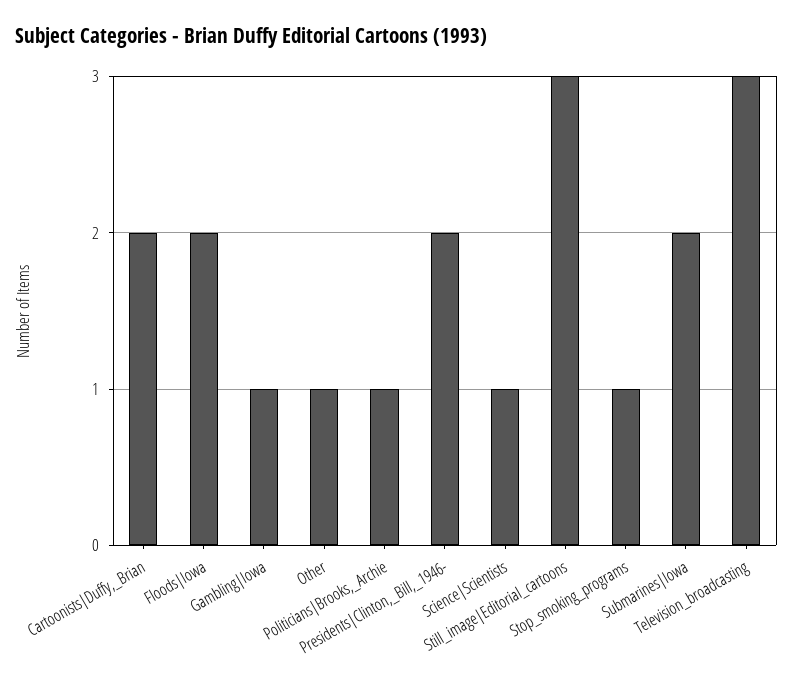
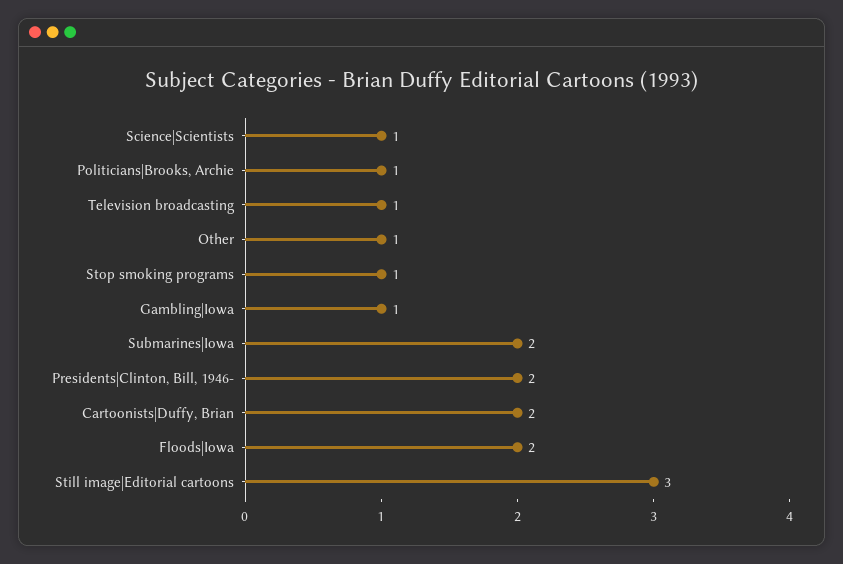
  {
    "Cartoonists|Duffy,_Brian": 2,
    "Floods|Iowa": 2,
    "Gambling|Iowa": 1,
    "Other": 1,
    "Politicians|Brooks,_Archie": 1,
    "Presidents|Clinton,_Bill,_1946-": 2,
    "Science|Scientists": 1,
    "Still_image|Editorial_cartoons": 3,
    "Stop_smoking_programs": 1,
    "Submarines|Iowa": 2,
-   "Television_broadcasting": 3
+   "Television_broadcasting": 1
  }

